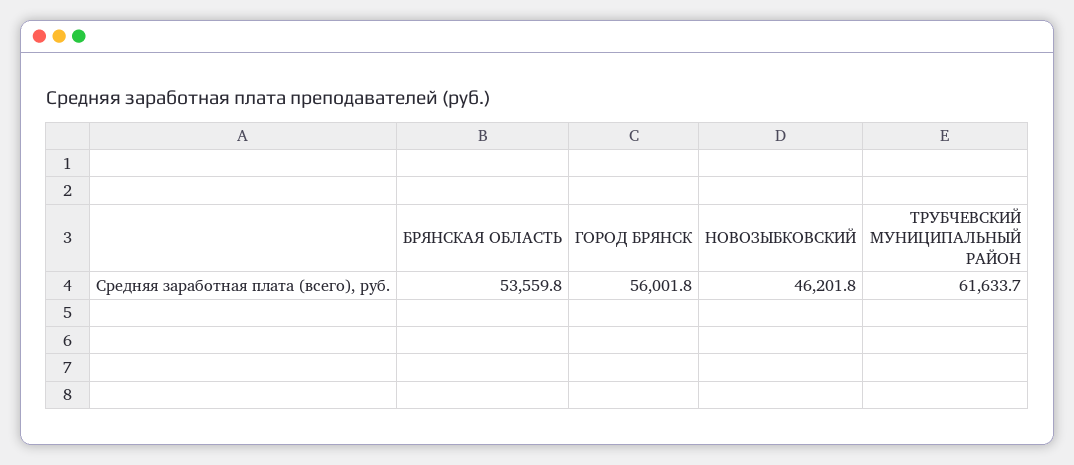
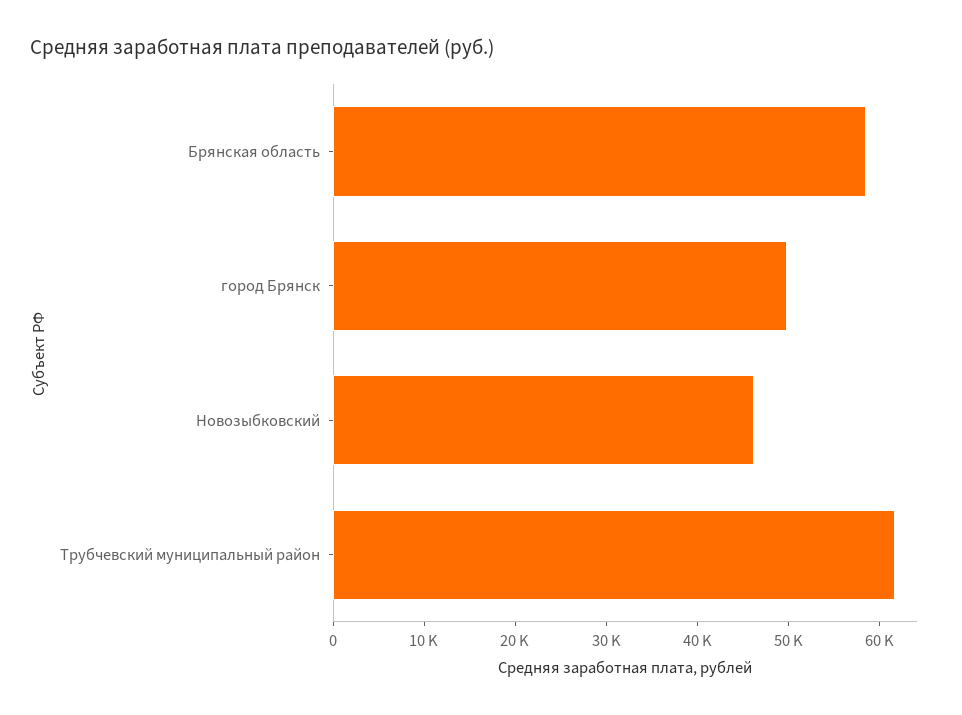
  {
-   "БРЯНСКАЯ ОБЛАСТЬ": 53559.8,
+   "БРЯНСКАЯ ОБЛАСТЬ": 58000,
-   "ГОРОД БРЯНСК": 56001.8,
+   "ГОРОД БРЯНСК": 50000,
    "НОВОЗЫБКОВСКИЙ": 46201.8,
    "ТРУБЧЕВСКИЙ МУНИЦИПАЛЬНЫЙ РАЙОН": 61633.7
  }

